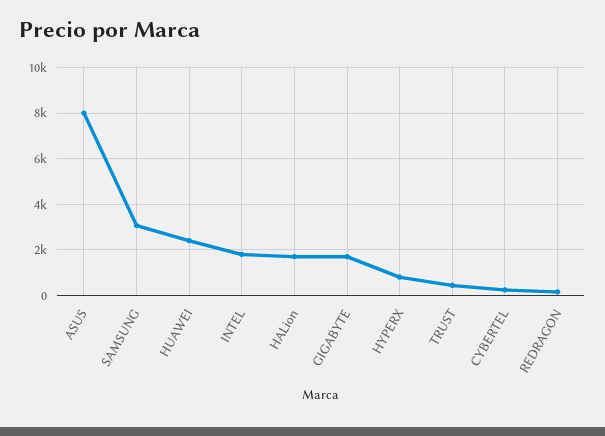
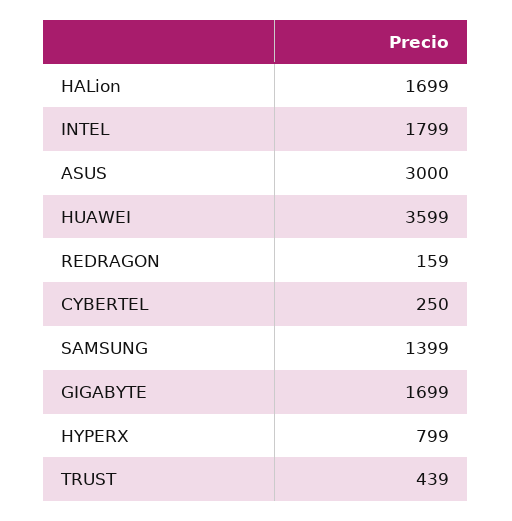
  {
-   "ASUS": 8000,
+   "ASUS": 3000,
-   "SAMSUNG": 3000,
+   "SAMSUNG": 1399,
-   "HUAWEI": 2500,
+   "HUAWEI": 3599,
    "INTEL": 1799,
    "HALion": 1699,
    "GIGABYTE": 1699,
    "HYPERX": 799,
    "TRUST": 439,
    "CYBERTEL": 250,
    "REDRAGON": 159
  }

